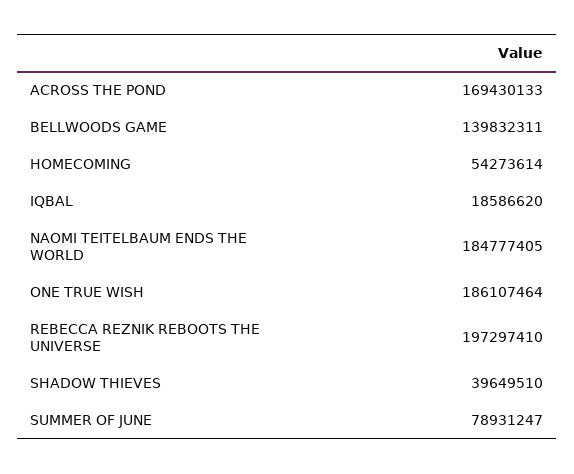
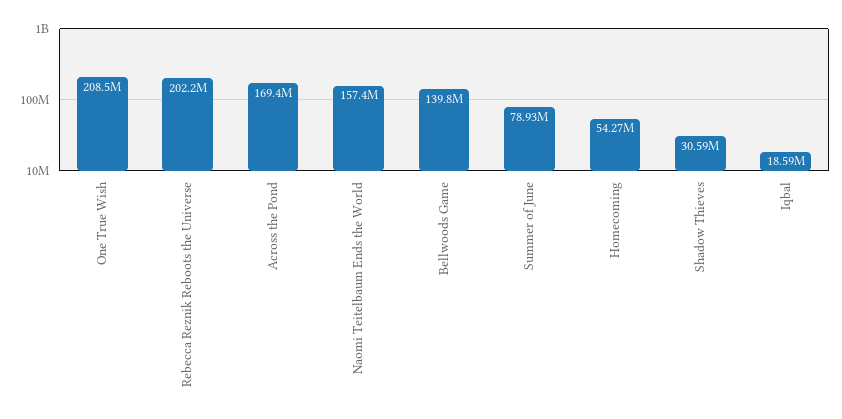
  {
    "ACROSS THE POND": 169430133,
    "BELLWOODS GAME": 139832311,
    "HOMECOMING": 54273614,
    "IQBAL": 18586620,
-   "NAOMI TEITELBAUM ENDS THE WORLD": 184777405,
+   "NAOMI TEITELBAUM ENDS THE WORLD": 157400000,
-   "ONE TRUE WISH": 186107464,
+   "ONE TRUE WISH": 208500000,
-   "REBECCA REZNIK REBOOTS THE UNIVERSE": 197297410,
+   "REBECCA REZNIK REBOOTS THE UNIVERSE": 202200000,
-   "SHADOW THIEVES": 39649510,
+   "SHADOW THIEVES": 30590000,
    "SUMMER OF JUNE": 78931247
  }

